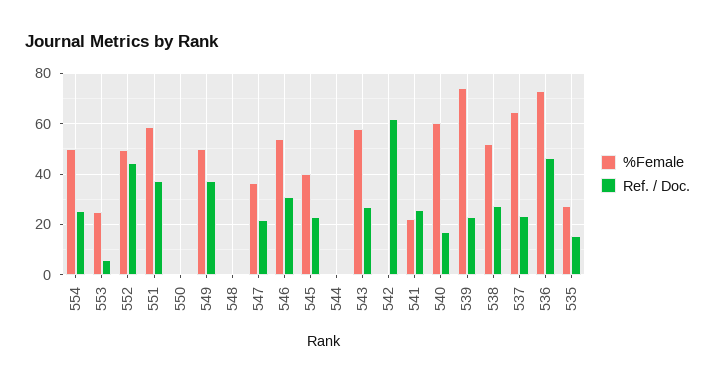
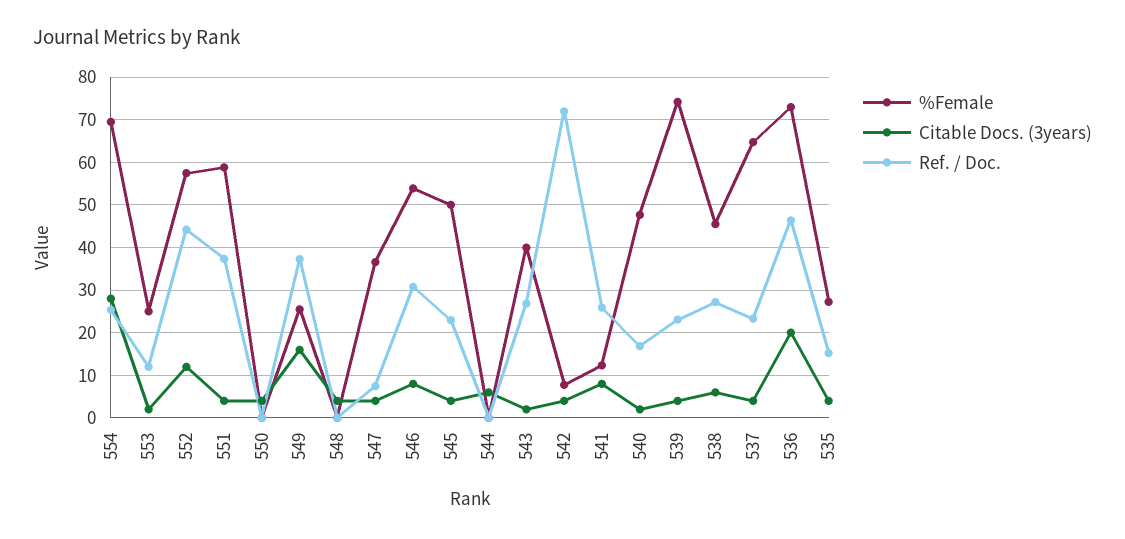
  {
    "%Female": {
-     "554": 50,
+     "554": 70,
      "553": 26,
-     "552": 50,
+     "552": 58,
      "551": 58,
      "550": 0,
-     "549": 50,
+     "549": 26,
      "548": 0,
      "547": 36,
      "546": 54,
-     "545": 40,
+     "545": 50,
      "544": 0,
-     "543": 57.5,
+     "543": 40,
-     "542": 0,
+     "542": 8,
-     "541": 22.5,
+     "541": 12,
-     "540": 60,
+     "540": 48,
      "539": 74,
-     "538": 52.5,
+     "538": 46,
      "537": 64,
      "536": 72,
      "535": 28
    },
    "Ref. / Doc.": {
      "554": 26,
-     "553": 5,
+     "553": 12,
      "552": 44,
      "551": 38,
      "550": 0,
      "549": 38,
      "548": 0,
-     "547": 22.5,
+     "547": 8,
      "546": 30,
      "545": 22,
      "544": 0,
      "543": 26,
-     "542": 62.5,
+     "542": 72,
      "541": 26,
      "540": 16,
      "539": 24,
      "538": 28,
      "537": 24,
      "536": 46,
      "535": 16
-   }
+   },
+   "Citable Docs. (3years)": {
+     "554": 28,
+     "553": 2,
+     "552": 12,
+     "551": 4,
+     "550": 4,
+     "549": 16,
+     "548": 4,
+     "547": 4,
+     "546": 8,
+     "545": 4,
+     "544": 6,
+     "543": 2,
+     "542": 4,
+     "541": 8,
+     "540": 2,
+     "539": 4,
+     "538": 6,
+     "537": 4,
+     "536": 20,
+     "535": 4
+   }
  }

